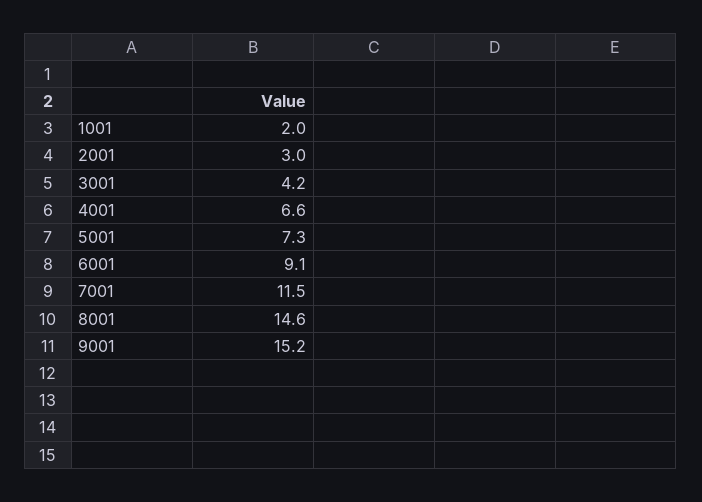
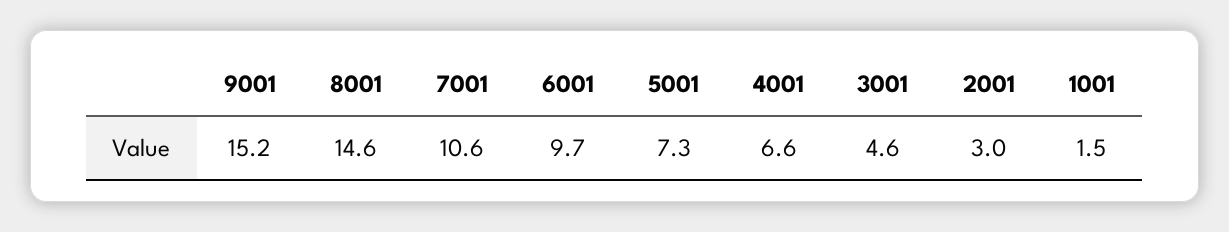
  {
-   "1001": 2,
+   "1001": 1.5,
    "2001": 3,
-   "3001": 4.2,
+   "3001": 4.6,
    "4001": 6.6,
    "5001": 7.3,
-   "6001": 9.1,
+   "6001": 9.7,
-   "7001": 11.5,
+   "7001": 10.6,
    "8001": 14.6,
    "9001": 15.2
  }

